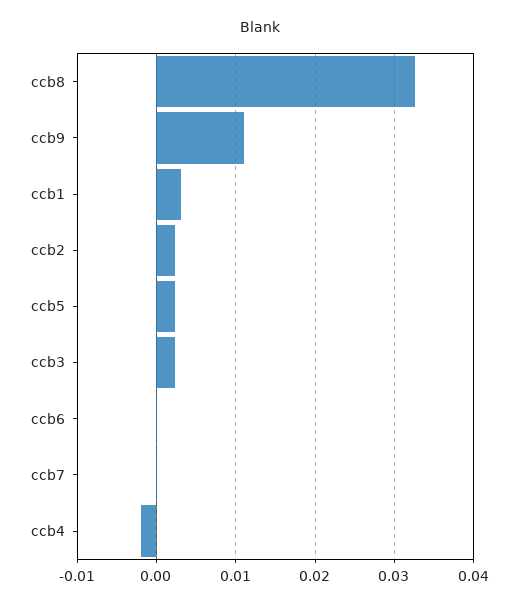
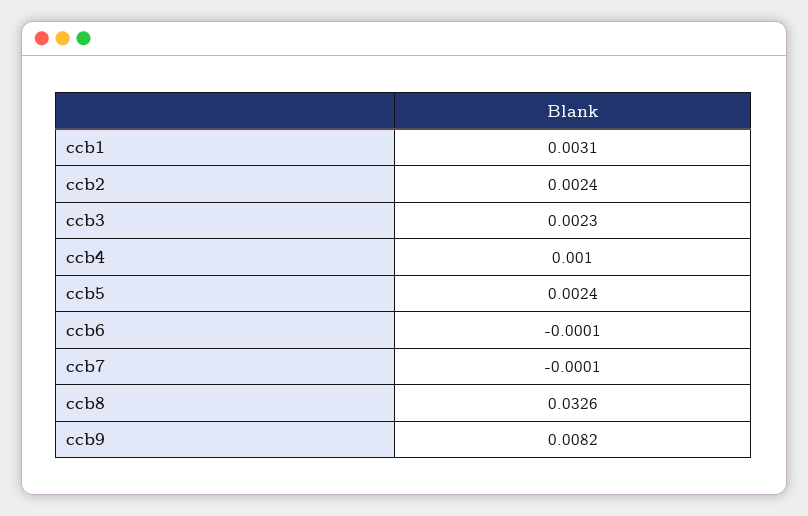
  {
    "ccb8": 0.0326,
-   "ccb9": 0.011,
+   "ccb9": 0.0082,
    "ccb1": 0.0031,
    "ccb2": 0.0024,
    "ccb5": 0.0024,
    "ccb3": 0.0023,
    "ccb6": -0.0001,
    "ccb7": -0.0001,
-   "ccb4": -0.002
+   "ccb4": 0.001
  }

